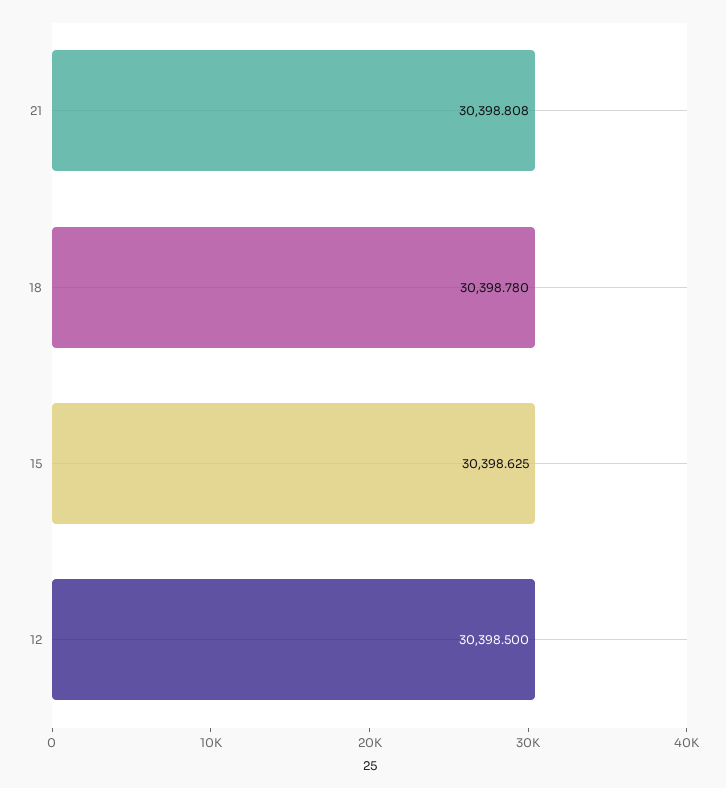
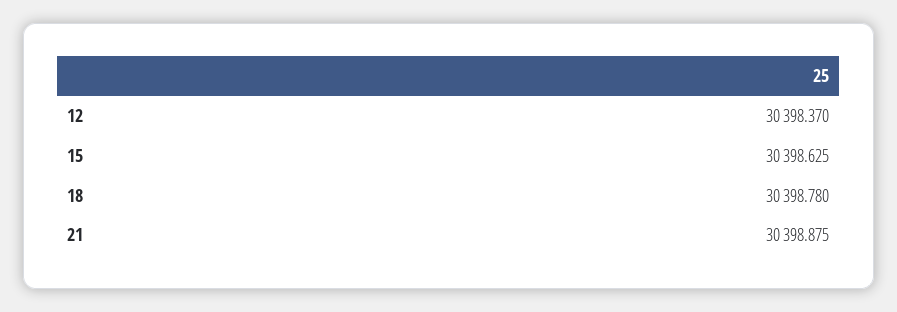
  {
-   "21": 30398.808,
+   "21": 30398.875,
    "18": 30398.78,
    "15": 30398.625,
-   "12": 30398.5
+   "12": 30398.37
  }

